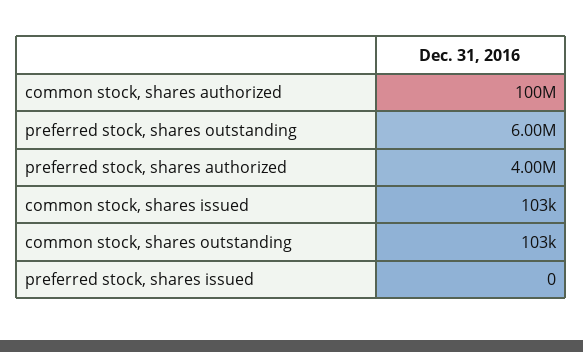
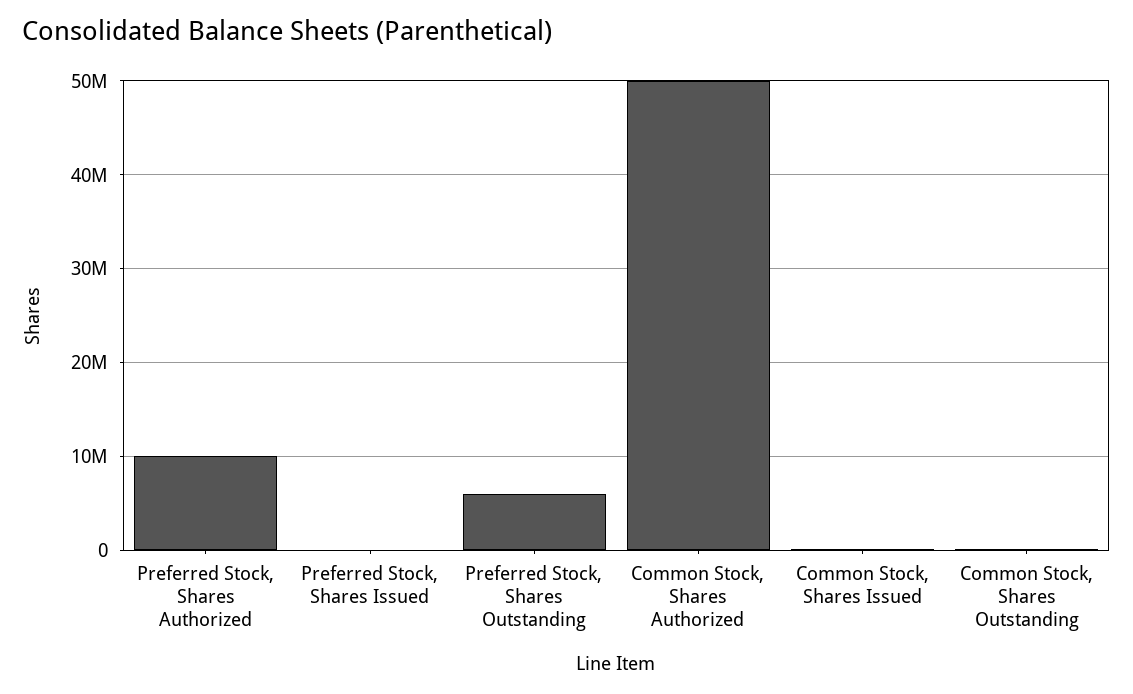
  {
-   "common stock, shares authorized": 100000000,
+   "common stock, shares authorized": 50000000,
    "preferred stock, shares outstanding": 6000000,
-   "preferred stock, shares authorized": 4000000,
+   "preferred stock, shares authorized": 10000000,
    "common stock, shares issued": 103000,
    "common stock, shares outstanding": 103000,
    "preferred stock, shares issued": 0
  }

